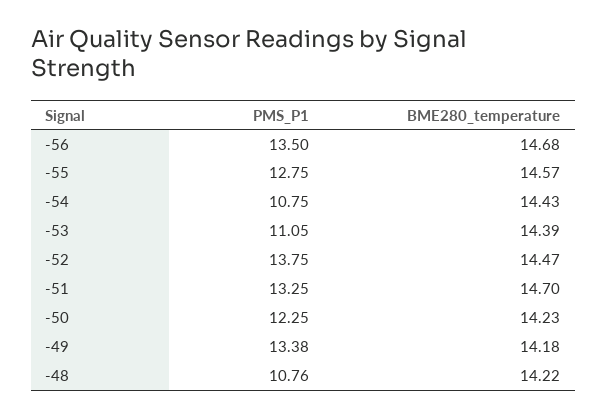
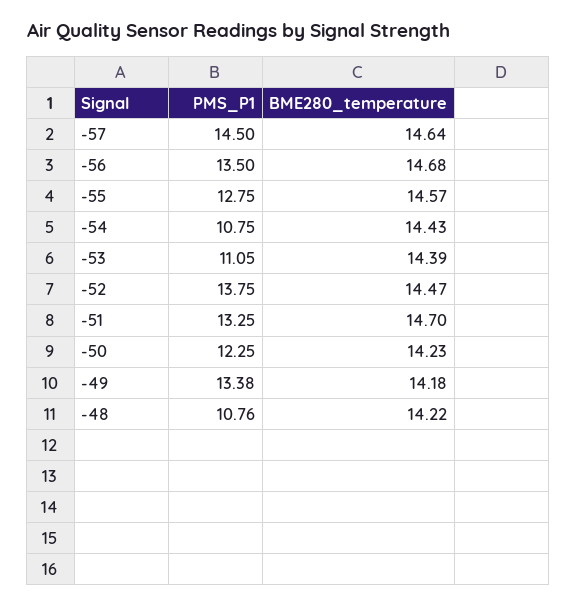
  {
    "PMS_P1": {
      "-56": 13.5,
      "-55": 12.75,
      "-54": 10.75,
      "-53": 11.05,
      "-52": 13.75,
      "-51": 13.25,
      "-50": 12.25,
      "-49": 13.38,
-     "-48": 10.76
+     "-48": 10.76,
+     "-57": 14.5
    },
    "BME280_temperature": {
      "-56": 14.68,
      "-55": 14.57,
      "-54": 14.43,
      "-53": 14.39,
      "-52": 14.47,
      "-51": 14.7,
      "-50": 14.23,
      "-49": 14.18,
-     "-48": 14.22
+     "-48": 14.22,
+     "-57": 14.64
    }
  }

